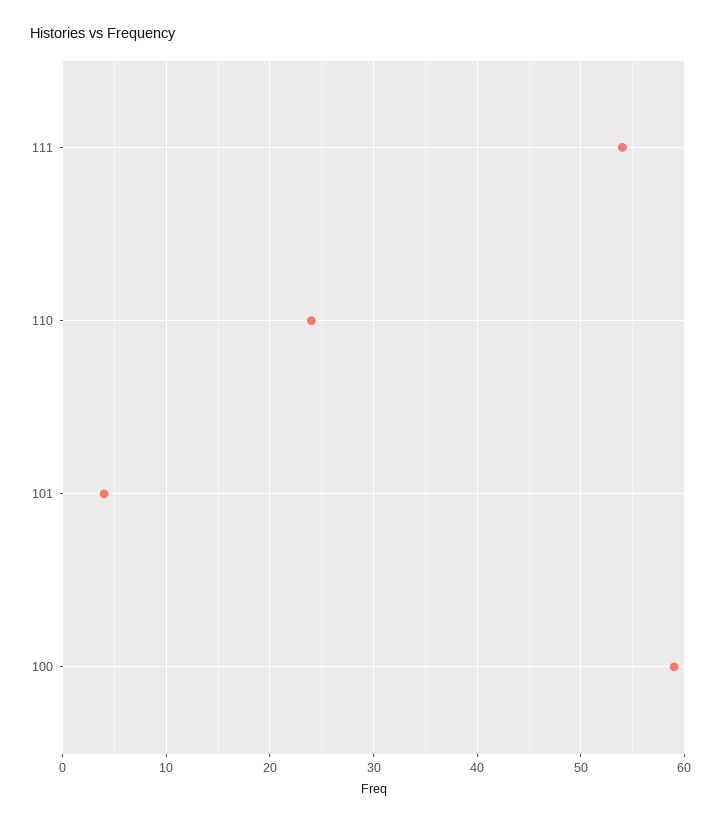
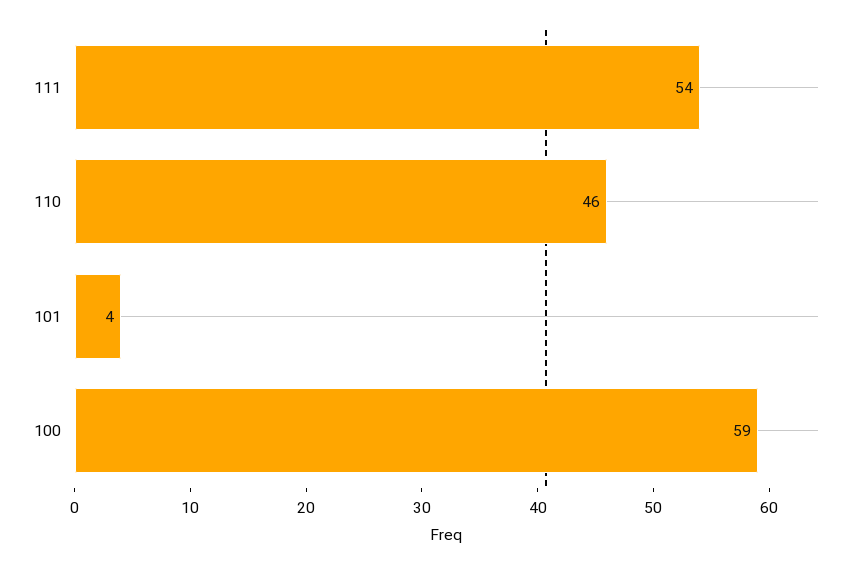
  {
    "111": 54,
-   "110": 24,
+   "110": 46,
    "101": 4,
    "100": 59
  }

